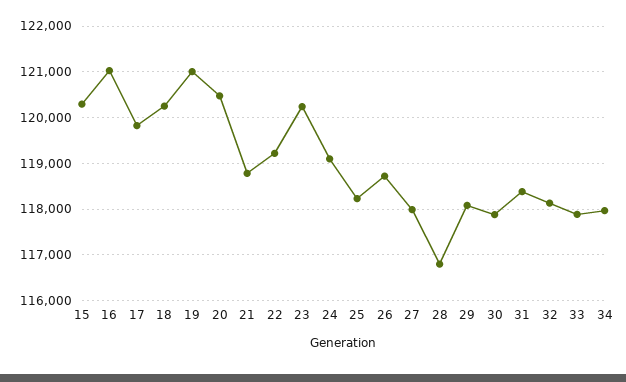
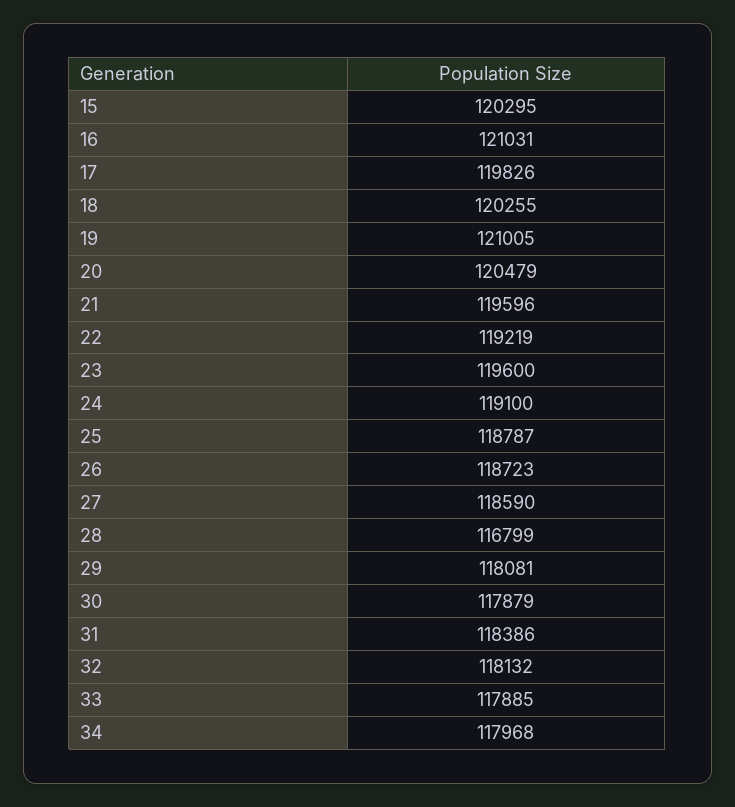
  {
    "15": 120295,
    "16": 121031,
    "17": 119826,
    "18": 120255,
    "19": 121005,
    "20": 120479,
-   "21": 118800,
+   "21": 119596,
    "22": 119219,
-   "23": 120200,
+   "23": 119600,
    "24": 119100,
-   "25": 118200,
+   "25": 118787,
    "26": 118723,
-   "27": 118000,
+   "27": 118590,
    "28": 116799,
    "29": 118081,
    "30": 117879,
    "31": 118386,
    "32": 118132,
    "33": 117885,
    "34": 117968
  }

